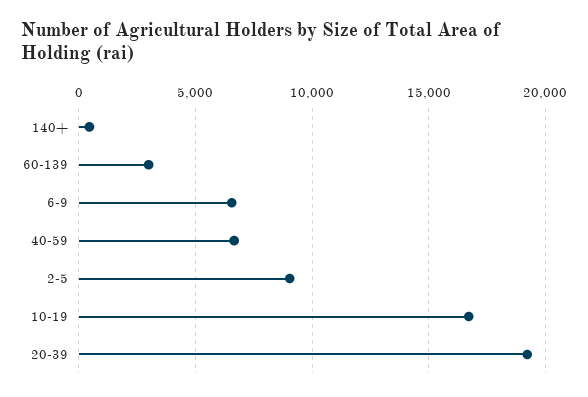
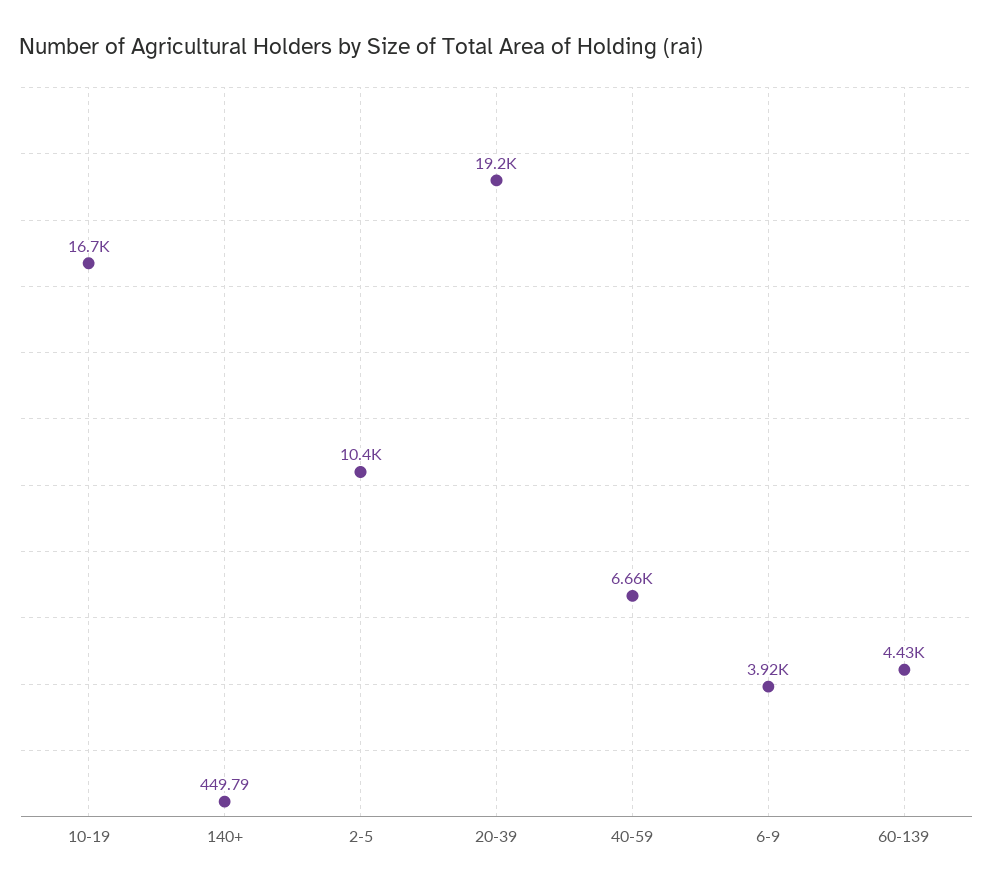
  {
    "140+": 449.79,
-   "60-139": 3000,
+   "60-139": 4430,
-   "6-9": 6500,
+   "6-9": 3920,
    "40-59": 6660,
-   "2-5": 9000,
+   "2-5": 10400,
    "10-19": 16700,
    "20-39": 19200
  }

